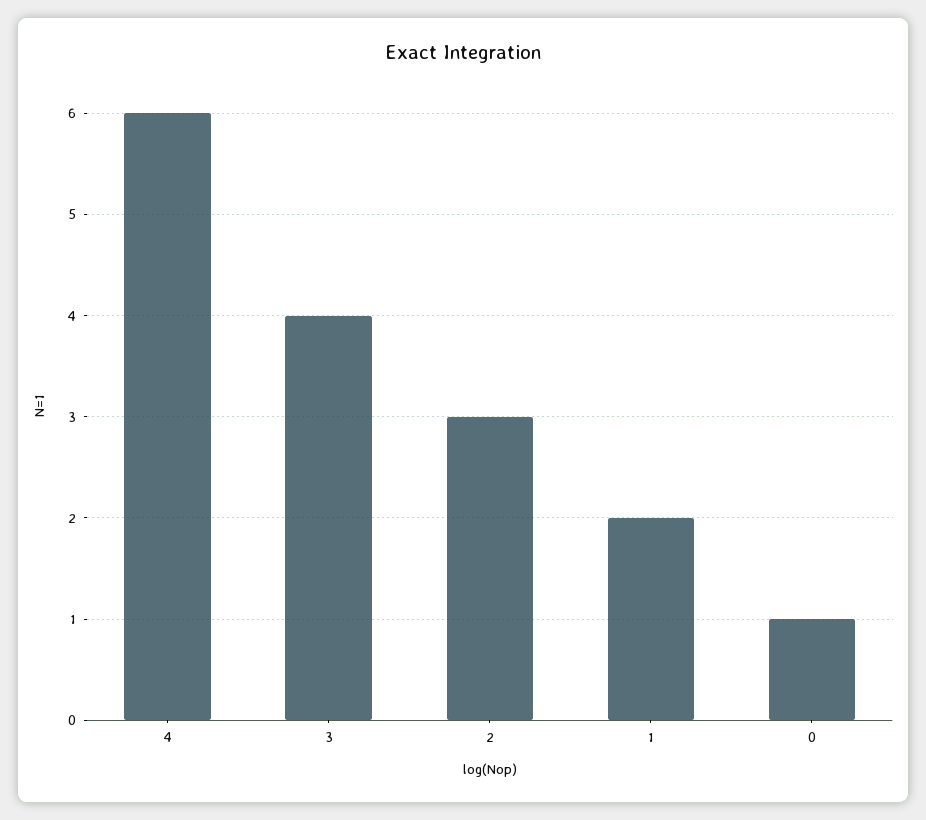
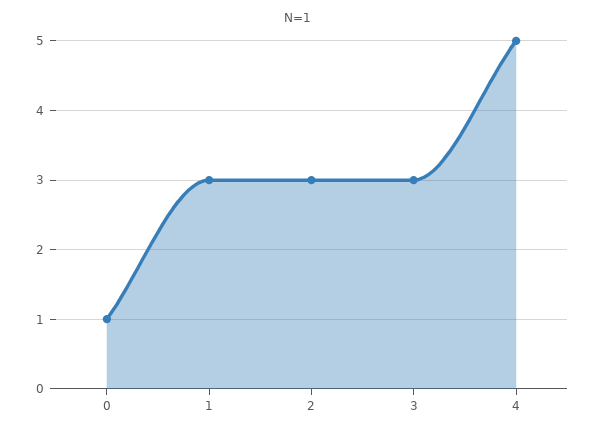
  {
-   "4": 6,
+   "4": 5,
-   "3": 4,
+   "3": 3,
    "2": 3,
-   "1": 2,
+   "1": 3,
    "0": 1
  }

